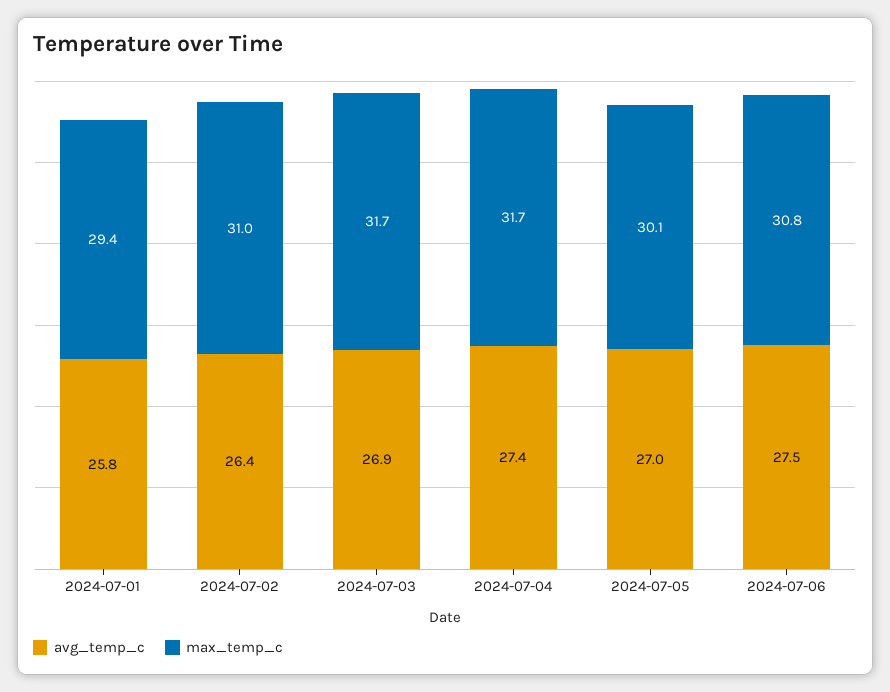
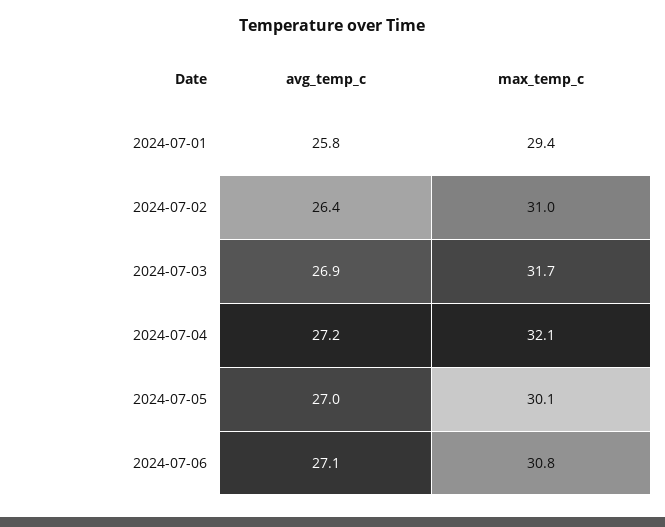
  {
    "avg_temp_c": {
      "2024-07-01": 25.8,
      "2024-07-02": 26.4,
      "2024-07-03": 26.9,
-     "2024-07-04": 27.4,
+     "2024-07-04": 27.2,
      "2024-07-05": 27,
-     "2024-07-06": 27.5
+     "2024-07-06": 27.1
    },
    "max_temp_c": {
      "2024-07-01": 29.4,
      "2024-07-02": 31,
      "2024-07-03": 31.7,
-     "2024-07-04": 31.7,
+     "2024-07-04": 32.1,
      "2024-07-05": 30.1,
      "2024-07-06": 30.8
    }
  }

